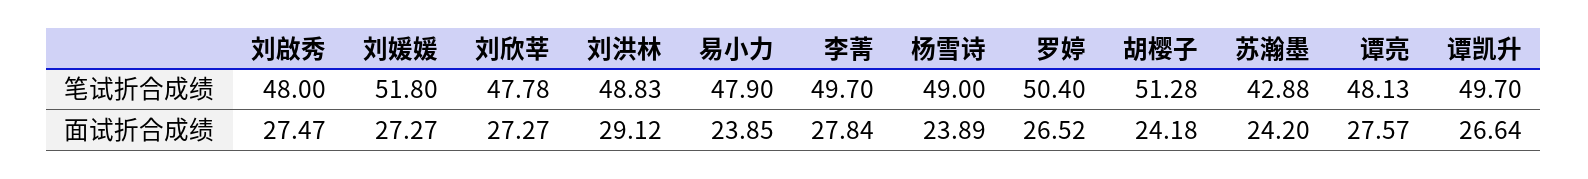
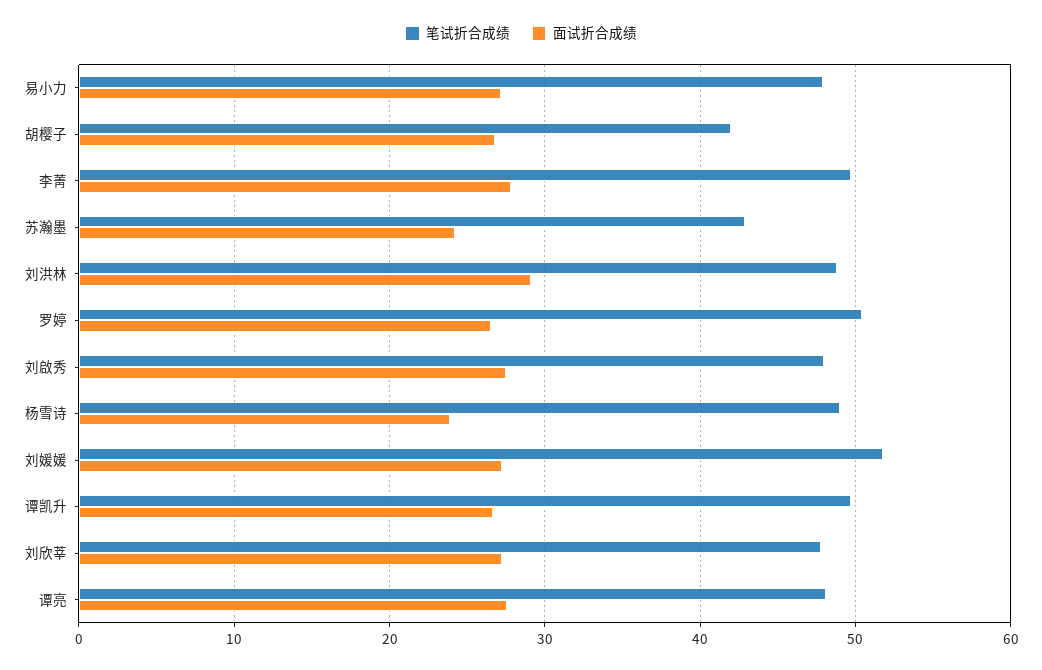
  {
    "笔试折合成绩": {
      "刘啟秀": 48,
      "刘媛媛": 51.8,
      "刘欣莘": 47.78,
      "刘洪林": 48.83,
      "易小力": 47.9,
      "李菁": 49.7,
      "杨雪诗": 49,
      "罗婷": 50.4,
-     "胡樱子": 51.28,
+     "胡樱子": 42,
      "苏瀚墨": 42.88,
      "谭亮": 48.13,
      "谭凯升": 49.7
    },
    "面试折合成绩": {
      "刘啟秀": 27.47,
      "刘媛媛": 27.27,
      "刘欣莘": 27.27,
      "刘洪林": 29.12,
-     "易小力": 23.85,
+     "易小力": 27,
      "李菁": 27.84,
      "杨雪诗": 23.89,
      "罗婷": 26.52,
-     "胡樱子": 24.18,
+     "胡樱子": 27,
      "苏瀚墨": 24.2,
      "谭亮": 27.57,
      "谭凯升": 26.64
    }
  }

